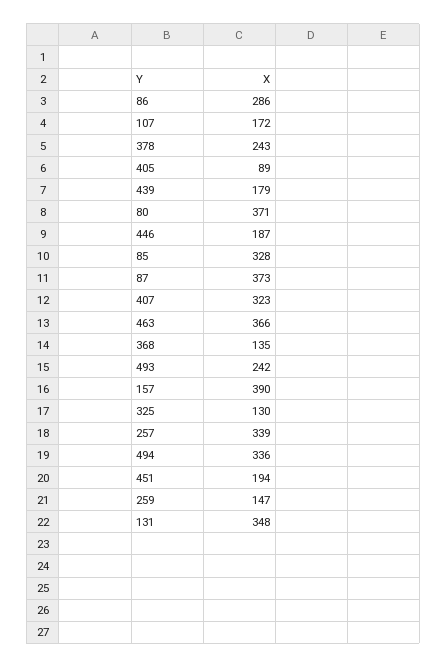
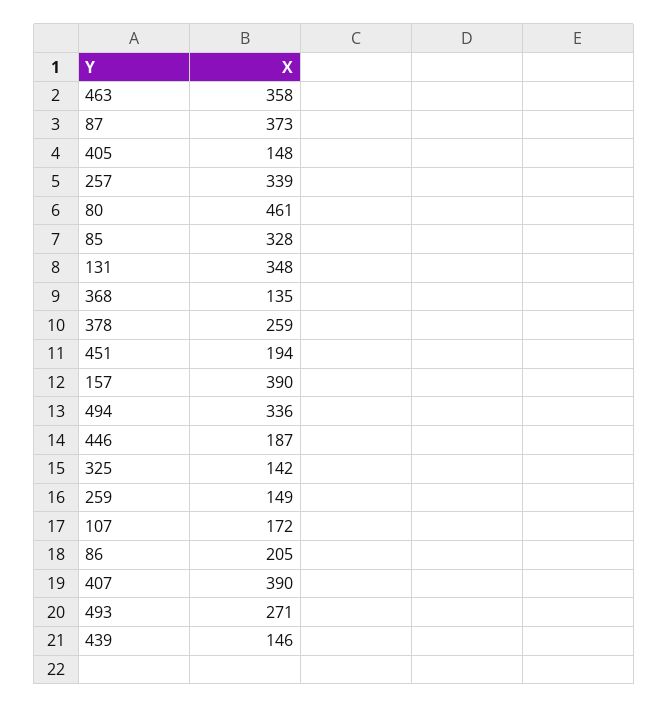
  {
-   "86": 286,
+   "86": 205,
    "107": 172,
-   "378": 243,
+   "378": 259,
-   "405": 89,
+   "405": 148,
-   "439": 179,
+   "439": 146,
-   "80": 371,
+   "80": 461,
    "446": 187,
    "85": 328,
    "87": 373,
-   "407": 323,
+   "407": 390,
-   "463": 366,
+   "463": 358,
    "368": 135,
-   "493": 242,
+   "493": 271,
    "157": 390,
-   "325": 130,
+   "325": 142,
    "257": 339,
    "494": 336,
    "451": 194,
-   "259": 147,
+   "259": 149,
    "131": 348
  }

